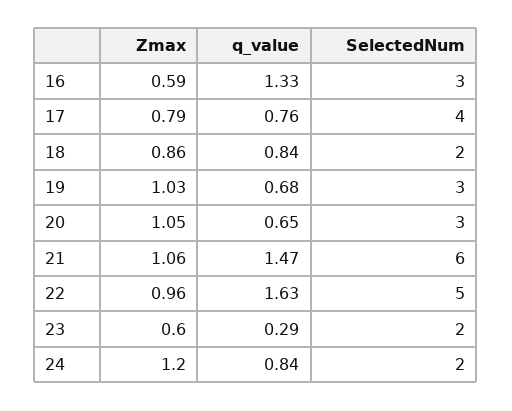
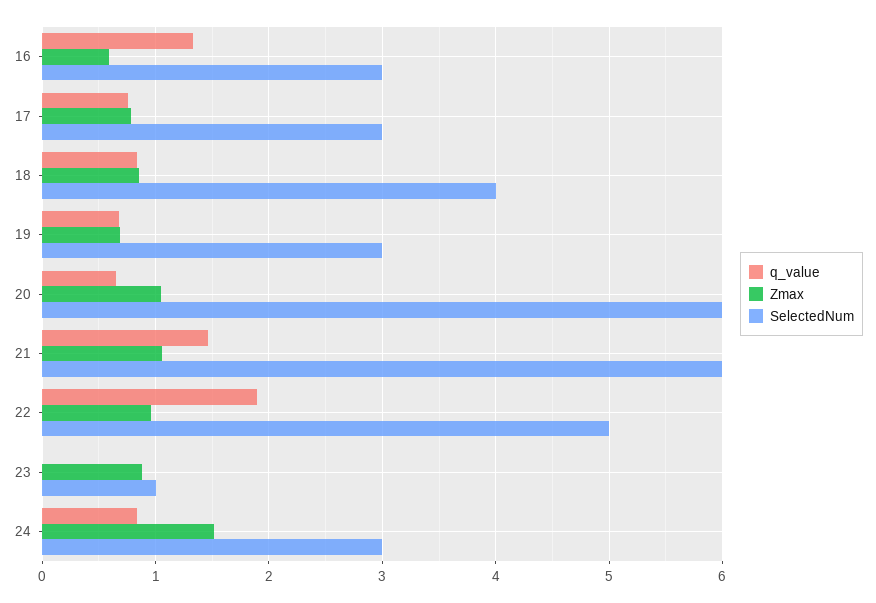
  {
    "Zmax": {
      "16": 0.59,
      "17": 0.79,
      "18": 0.86,
-     "19": 1.03,
+     "19": 0.7,
      "20": 1.05,
      "21": 1.06,
      "22": 0.96,
-     "23": 0.6,
+     "23": 0.9,
-     "24": 1.2
+     "24": 1.5
    },
    "q_value": {
      "16": 1.33,
      "17": 0.76,
      "18": 0.84,
      "19": 0.68,
      "20": 0.65,
      "21": 1.47,
-     "22": 1.63,
+     "22": 1.9,
-     "23": 0.29,
+     "23": 0,
      "24": 0.84
    },
    "SelectedNum": {
      "16": 3,
-     "17": 4,
+     "17": 3,
-     "18": 2,
+     "18": 4,
      "19": 3,
-     "20": 3,
+     "20": 6,
      "21": 6,
      "22": 5,
-     "23": 2,
+     "23": 1,
-     "24": 2
+     "24": 3
    }
  }

